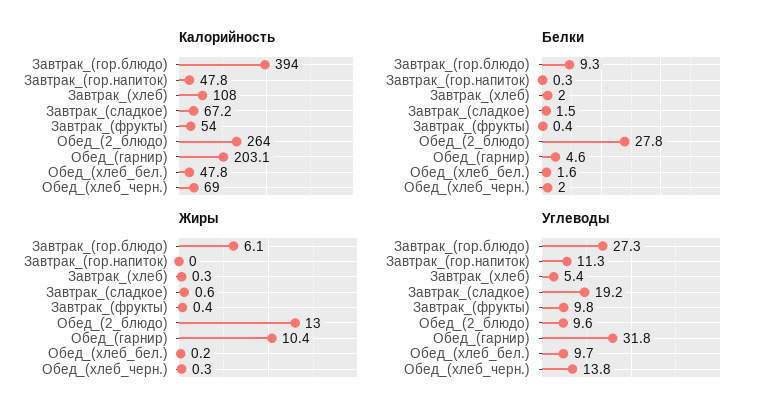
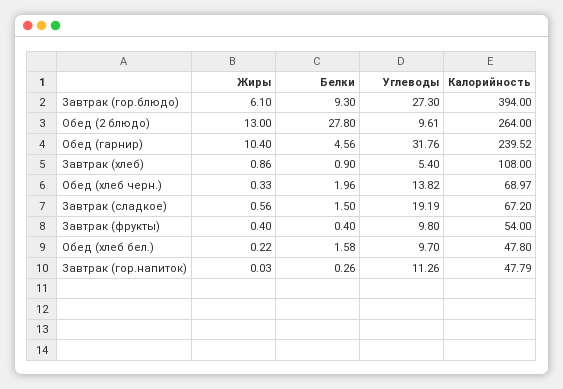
  {
    "Калорийность": {
      "Завтрак_(гор.блюдо)": 394,
      "Завтрак_(гор.напиток)": 47.79,
      "Завтрак_(хлеб)": 108,
      "Завтрак_(сладкое)": 67.2,
      "Завтрак_(фрукты)": 54,
      "Обед_(2_блюдо)": 264,
-     "Обед_(гарнир)": 203.1,
+     "Обед_(гарнир)": 239.52,
      "Обед_(хлеб_бел.)": 47.8,
      "Обед_(хлеб_черн.)": 68.97
    },
    "Белки": {
      "Завтрак_(гор.блюдо)": 9.3,
      "Завтрак_(гор.напиток)": 0.26,
-     "Завтрак_(хлеб)": 2,
+     "Завтрак_(хлеб)": 0.9,
      "Завтрак_(сладкое)": 1.5,
      "Завтрак_(фрукты)": 0.4,
      "Обед_(2_блюдо)": 27.8,
      "Обед_(гарнир)": 4.56,
      "Обед_(хлеб_бел.)": 1.58,
      "Обед_(хлеб_черн.)": 1.96
    },
    "Жиры": {
      "Завтрак_(гор.блюдо)": 6.1,
      "Завтрак_(гор.напиток)": 0.03,
-     "Завтрак_(хлеб)": 0.3,
+     "Завтрак_(хлеб)": 0.86,
      "Завтрак_(сладкое)": 0.56,
      "Завтрак_(фрукты)": 0.4,
      "Обед_(2_блюдо)": 13,
      "Обед_(гарнир)": 10.4,
      "Обед_(хлеб_бел.)": 0.22,
      "Обед_(хлеб_черн.)": 0.33
    },
    "Углеводы": {
      "Завтрак_(гор.блюдо)": 27.3,
      "Завтрак_(гор.напиток)": 11.26,
      "Завтрак_(хлеб)": 5.4,
      "Завтрак_(сладкое)": 19.19,
      "Завтрак_(фрукты)": 9.8,
      "Обед_(2_блюдо)": 9.61,
      "Обед_(гарнир)": 31.76,
      "Обед_(хлеб_бел.)": 9.7,
      "Обед_(хлеб_черн.)": 13.82
    }
  }

